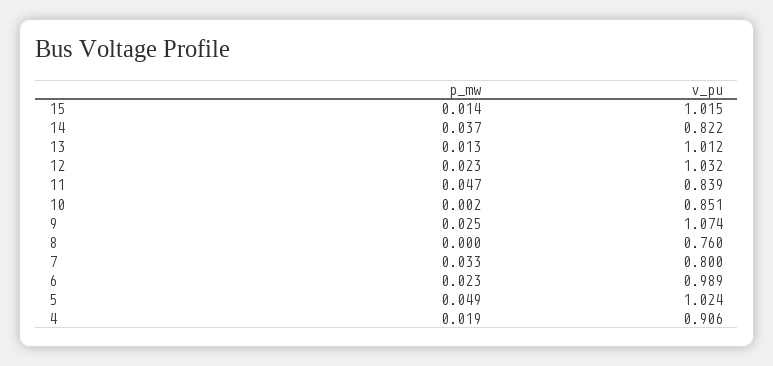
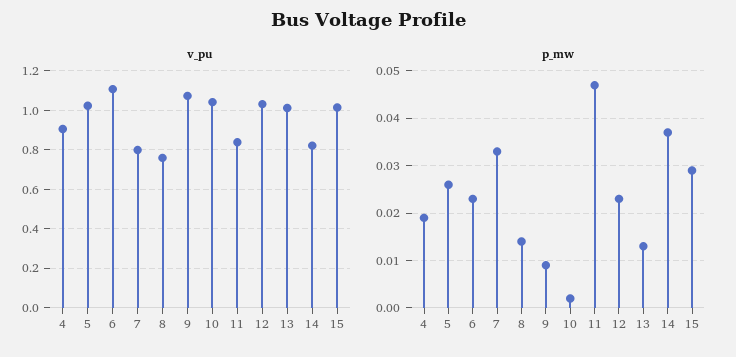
  {
    "p_mw": {
-     "15": 0.014,
+     "15": 0.03,
      "14": 0.037,
      "13": 0.013,
      "12": 0.023,
      "11": 0.047,
      "10": 0.002,
-     "9": 0.025,
+     "9": 0.01,
-     "8": 0,
+     "8": 0.015,
      "7": 0.033,
      "6": 0.023,
-     "5": 0.049,
+     "5": 0.025,
      "4": 0.019
    },
    "v_pu": {
      "15": 1.015,
      "14": 0.822,
      "13": 1.012,
      "12": 1.032,
      "11": 0.839,
-     "10": 0.851,
+     "10": 1.05,
      "9": 1.074,
      "8": 0.76,
      "7": 0.8,
-     "6": 0.989,
+     "6": 1.1,
      "5": 1.024,
      "4": 0.906
    }
  }

